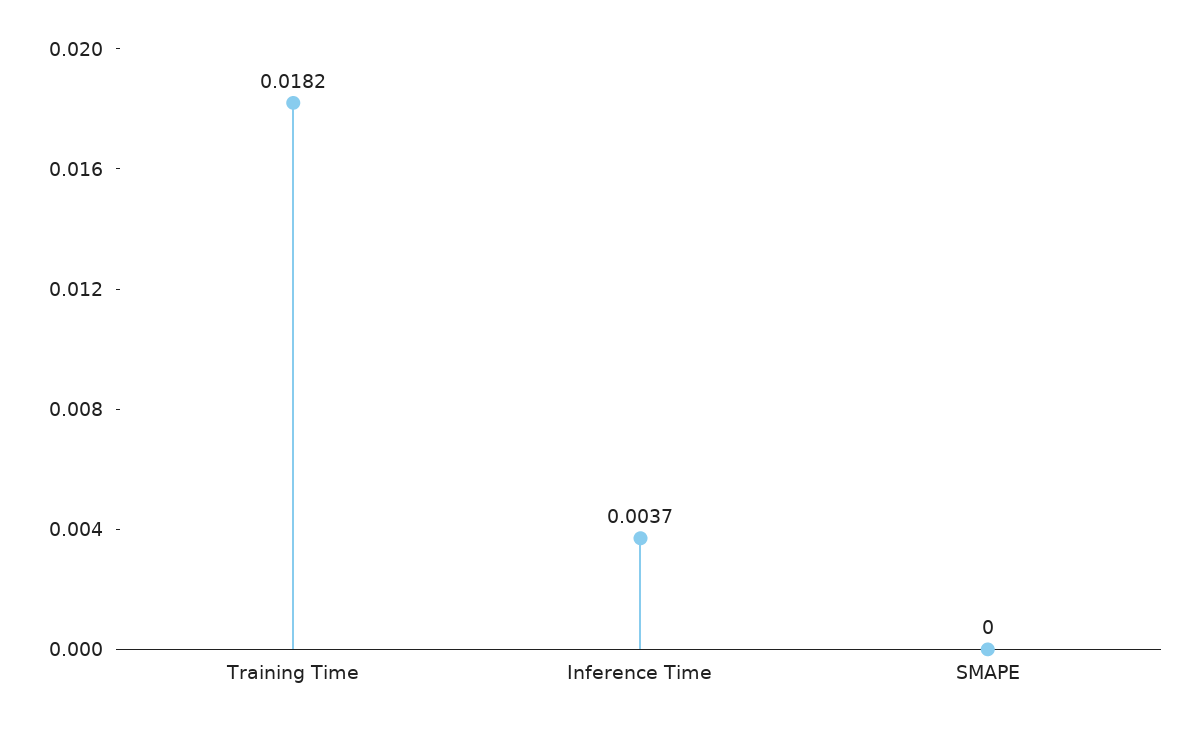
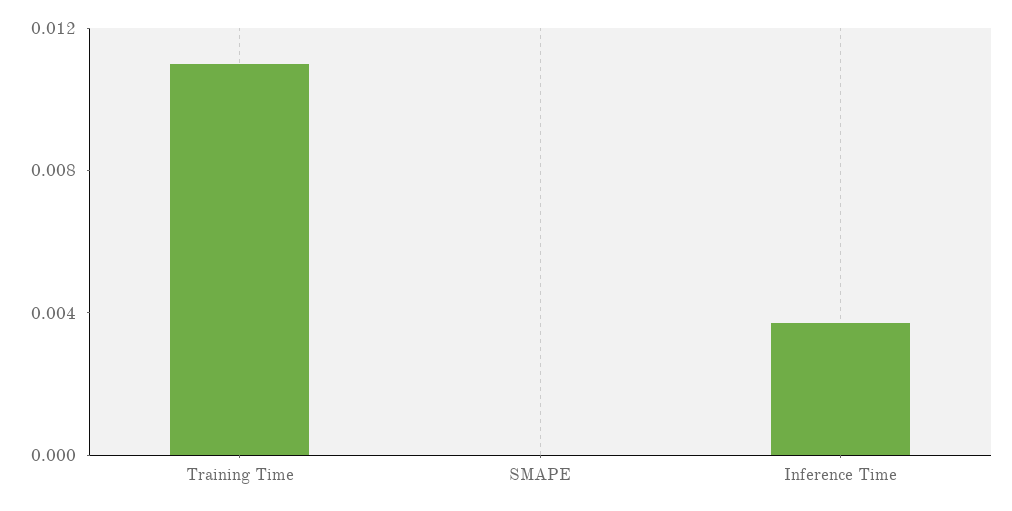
  {
-   "Training Time": 0.0182,
+   "Training Time": 0.011,
    "Inference Time": 0.0037,
    "SMAPE": 0
  }

